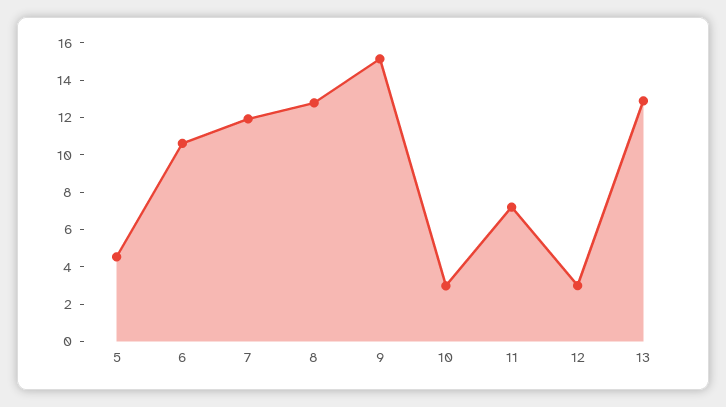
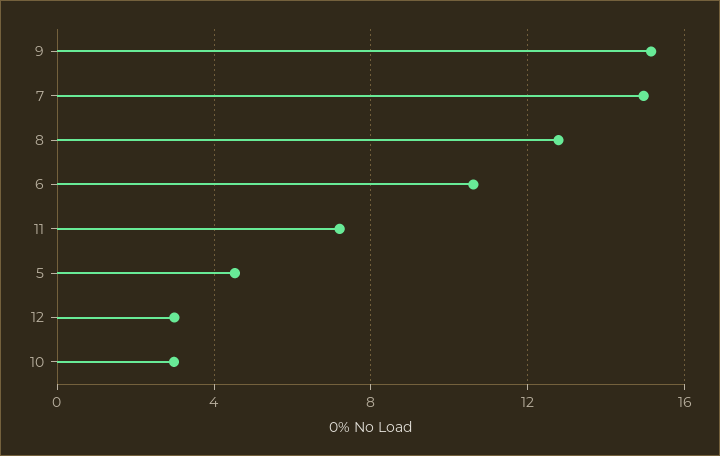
  {
    "5": 4.5,
    "6": 10.5,
-   "7": 12,
+   "7": 15,
    "8": 13,
    "9": 15,
    "10": 3,
    "11": 7,
-   "12": 3,
+   "12": 3
-   "13": 13
  }

